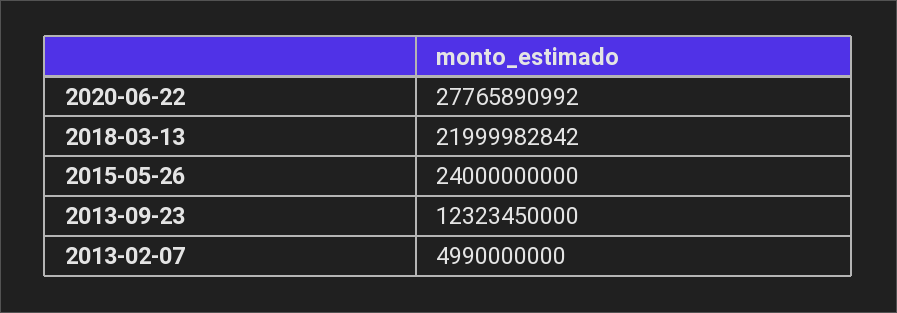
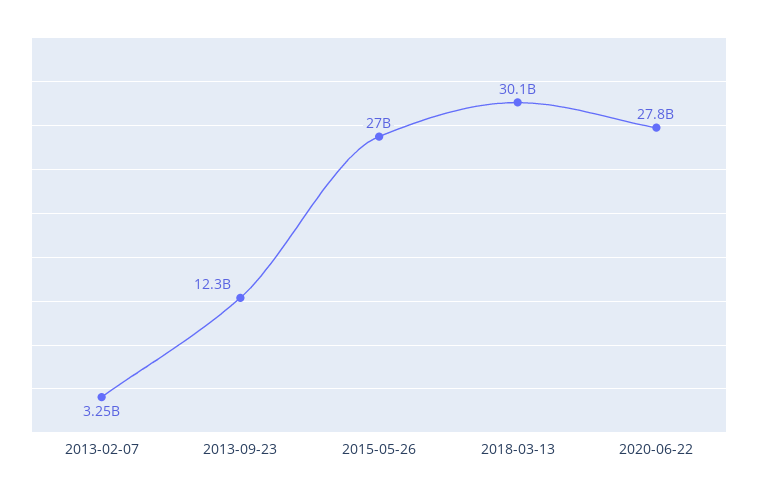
  {
    "2020-06-22": 27765890992,
-   "2018-03-13": 21999982842,
+   "2018-03-13": 30100000000,
-   "2015-05-26": 24000000000,
+   "2015-05-26": 27000000000,
    "2013-09-23": 12323450000,
-   "2013-02-07": 4990000000
+   "2013-02-07": 3250000000
  }

